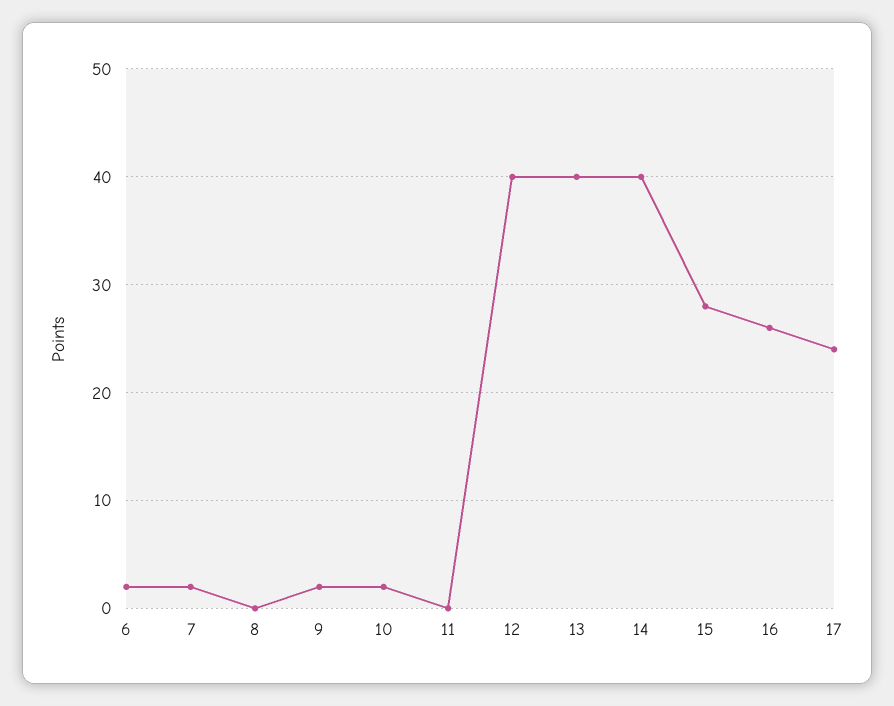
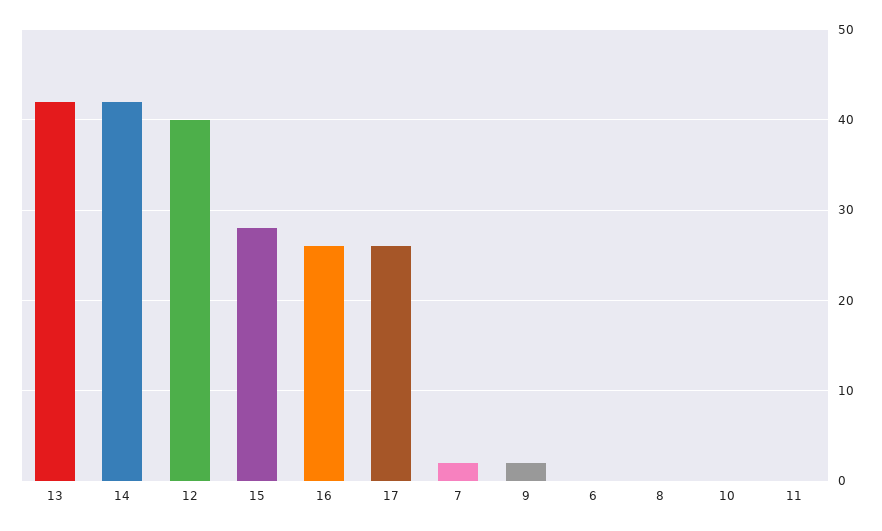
  {
-   "6": 2,
+   "6": 0,
    "7": 2,
    "8": 0,
    "9": 2,
-   "10": 2,
+   "10": 0,
    "11": 0,
    "12": 40,
-   "13": 40,
+   "13": 42,
-   "14": 40,
+   "14": 42,
    "15": 28,
    "16": 26,
-   "17": 24
+   "17": 26
  }

